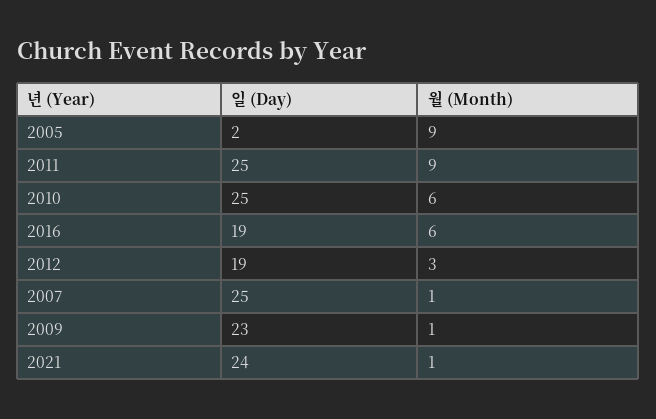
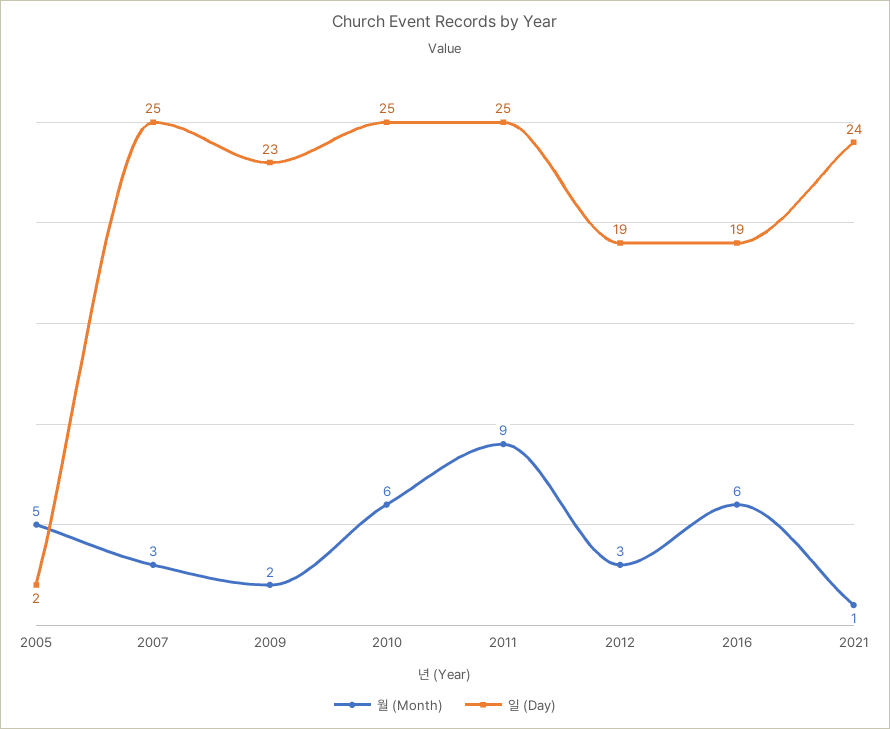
  {
    "일 (Day)": {
      "2005": 2,
      "2011": 25,
      "2010": 25,
      "2016": 19,
      "2012": 19,
      "2007": 25,
      "2009": 23,
      "2021": 24
    },
    "월 (Month)": {
-     "2005": 9,
+     "2005": 5,
      "2011": 9,
      "2010": 6,
      "2016": 6,
      "2012": 3,
-     "2007": 1,
+     "2007": 3,
-     "2009": 1,
+     "2009": 2,
      "2021": 1
    }
  }

